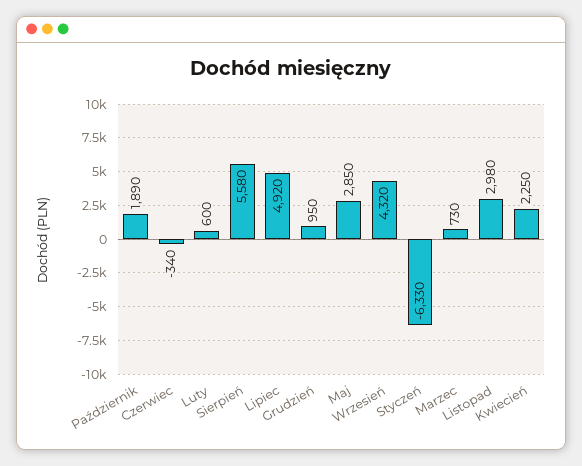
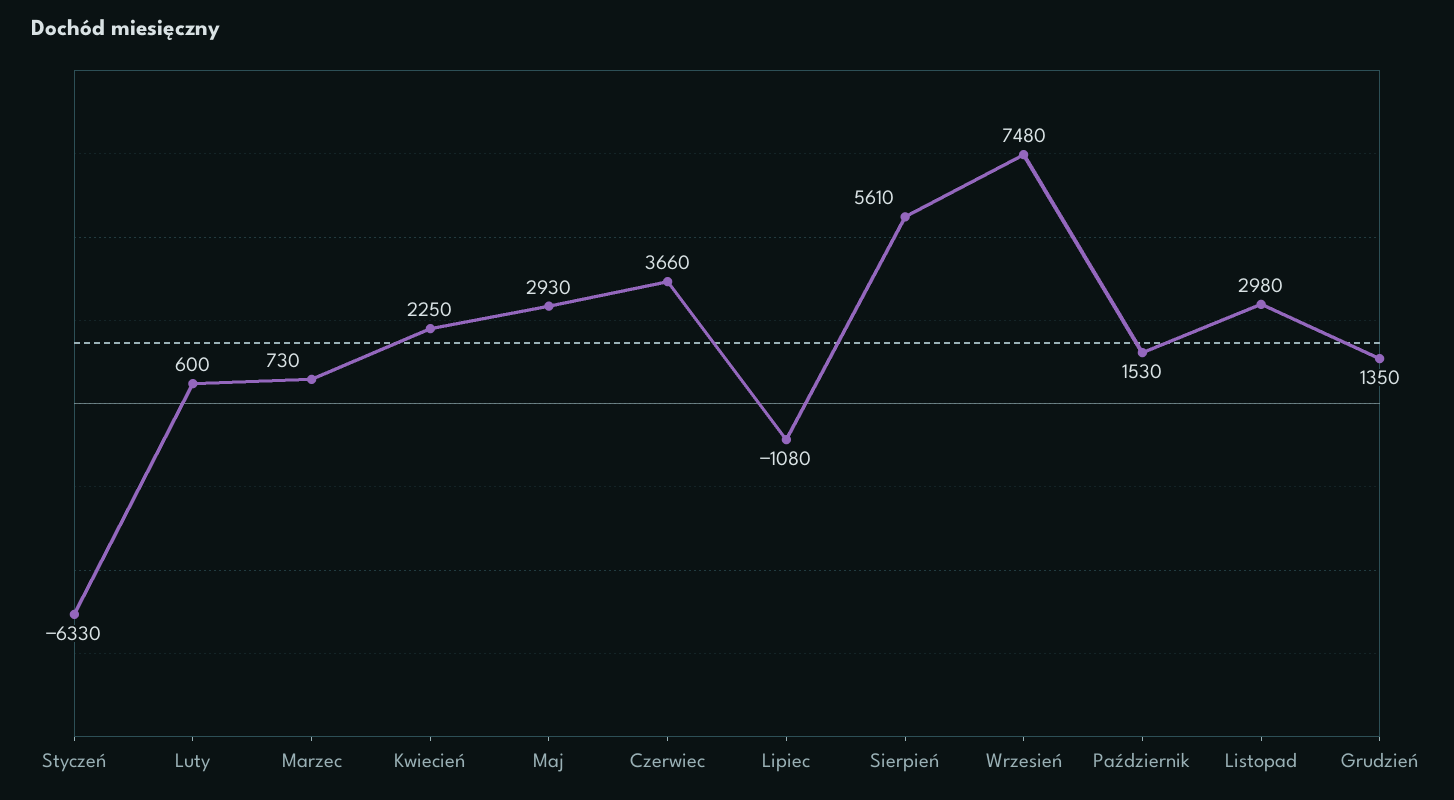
  {
-   "Październik": 1890,
+   "Październik": 1530,
-   "Czerwiec": -340,
+   "Czerwiec": 3660,
    "Luty": 600,
-   "Sierpień": 5580,
+   "Sierpień": 5610,
-   "Lipiec": 4920,
+   "Lipiec": -1080,
-   "Grudzień": 950,
+   "Grudzień": 1350,
-   "Maj": 2850,
+   "Maj": 2930,
-   "Wrzesień": 4320,
+   "Wrzesień": 7480,
    "Styczeń": -6330,
    "Marzec": 730,
    "Listopad": 2980,
    "Kwiecień": 2250
  }

